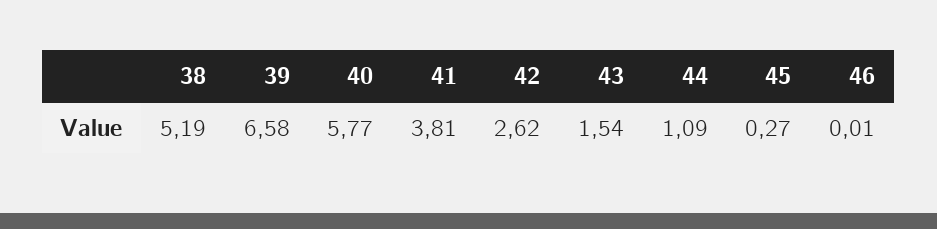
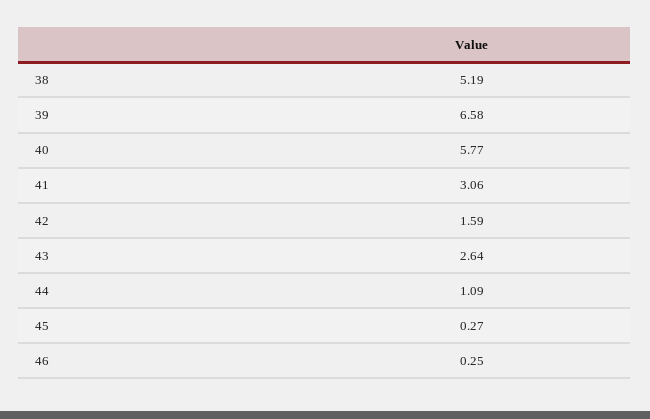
  {
    "38": 5.19,
    "39": 6.58,
    "40": 5.77,
-   "41": 3.81,
+   "41": 3.06,
-   "42": 2.62,
+   "42": 1.59,
-   "43": 1.54,
+   "43": 2.64,
    "44": 1.09,
    "45": 0.27,
-   "46": 0.01
+   "46": 0.25
  }

